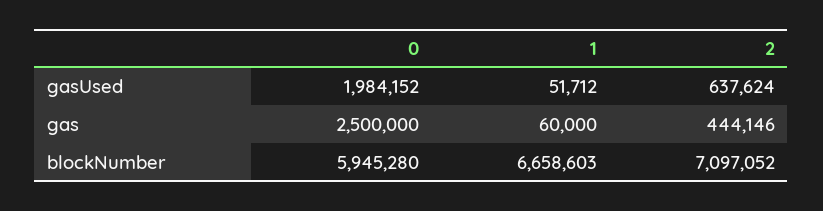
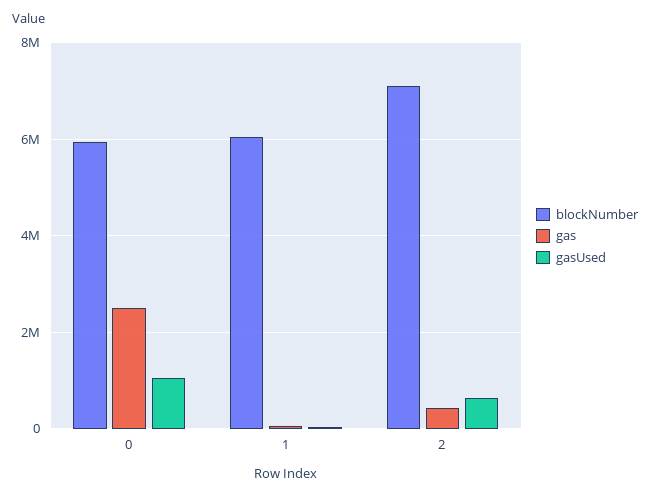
  {
    "gasUsed": {
-     "0": 1984152,
+     "0": 1000000,
      "1": 51712,
      "2": 637624
    },
    "gas": {
      "0": 2500000,
      "1": 60000,
      "2": 444146
    },
    "blockNumber": {
      "0": 5945280,
-     "1": 6658603,
+     "1": 6000000,
      "2": 7097052
    }
  }

